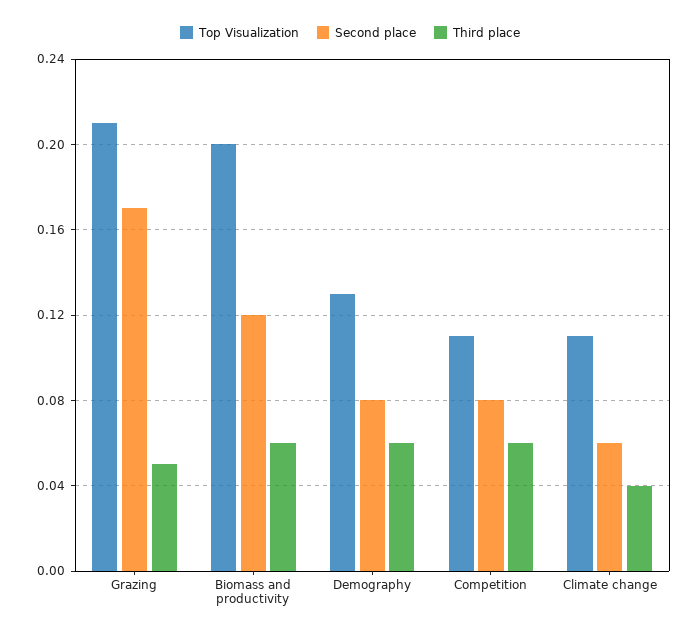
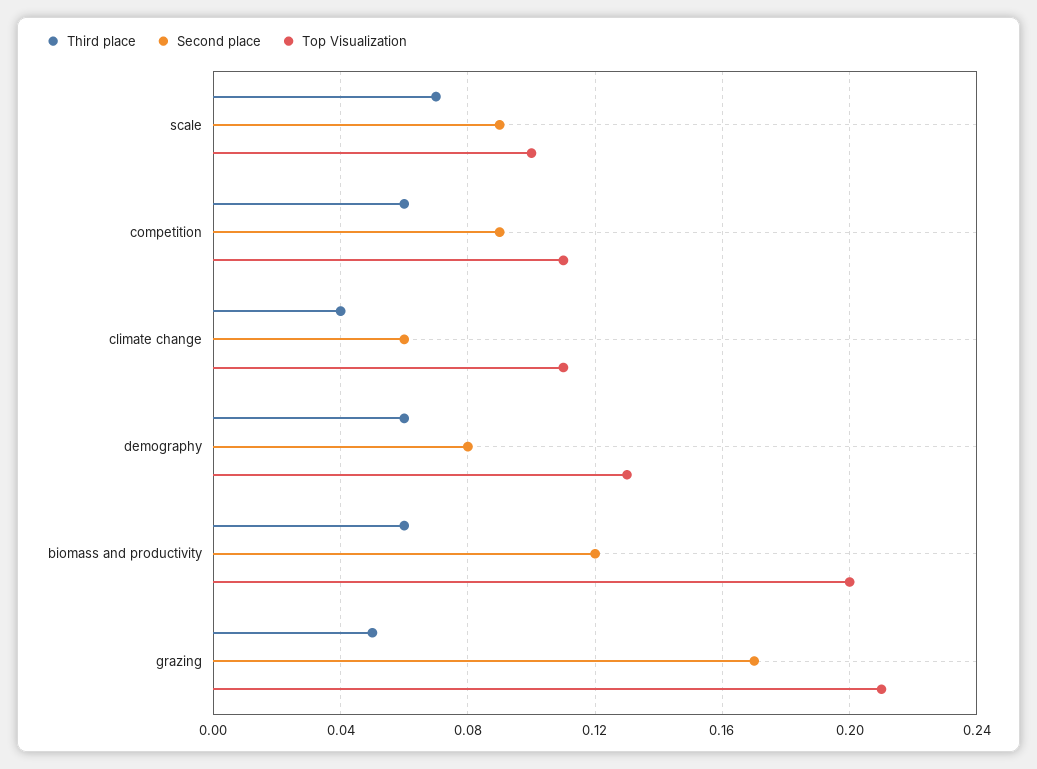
  {
    "Top Visualization": {
      "Grazing": 0.21,
      "Biomass and productivity": 0.2,
      "Demography": 0.13,
      "Competition": 0.11,
-     "Climate change": 0.11
+     "Climate change": 0.11,
+     "scale": 0.1
    },
    "Second place": {
      "Grazing": 0.17,
      "Biomass and productivity": 0.12,
      "Demography": 0.08,
-     "Competition": 0.08,
+     "Competition": 0.09,
-     "Climate change": 0.06
+     "Climate change": 0.06,
+     "scale": 0.09
    },
    "Third place": {
      "Grazing": 0.05,
      "Biomass and productivity": 0.06,
      "Demography": 0.06,
      "Competition": 0.06,
-     "Climate change": 0.04
+     "Climate change": 0.04,
+     "scale": 0.07
    }
  }

